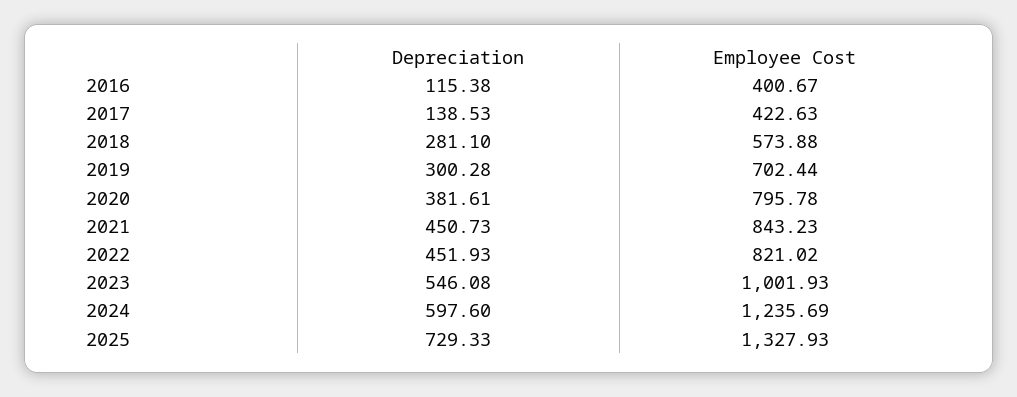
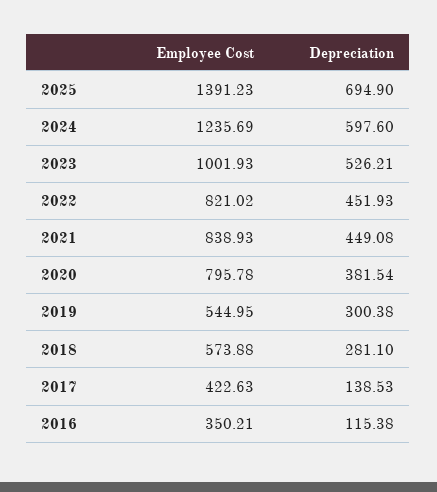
  {
    "Depreciation": {
      "2016": 115.38,
      "2017": 138.53,
      "2018": 281.1,
-     "2019": 300.28,
+     "2019": 300.38,
-     "2020": 381.61,
+     "2020": 381.54,
-     "2021": 450.73,
+     "2021": 449.08,
      "2022": 451.93,
-     "2023": 546.08,
+     "2023": 526.21,
      "2024": 597.6,
-     "2025": 729.33
+     "2025": 694.9
    },
    "Employee Cost": {
-     "2016": 400.67,
+     "2016": 350.21,
      "2017": 422.63,
      "2018": 573.88,
-     "2019": 702.44,
+     "2019": 544.95,
      "2020": 795.78,
-     "2021": 843.23,
+     "2021": 838.93,
      "2022": 821.02,
      "2023": 1001.93,
      "2024": 1235.69,
-     "2025": 1327.93
+     "2025": 1391.23
    }
  }

